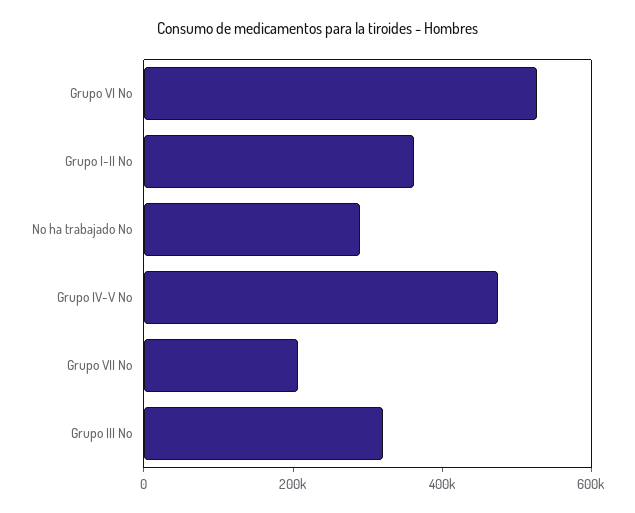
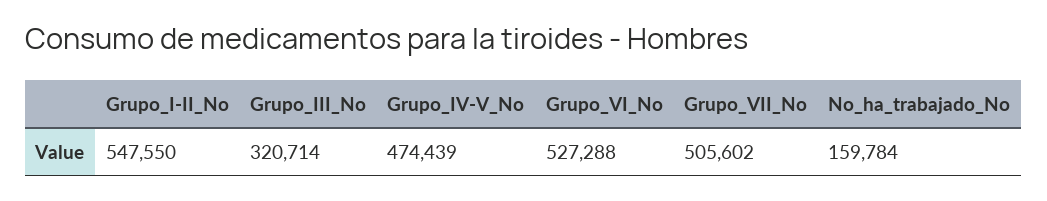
  {
    "Grupo VI No": 527288,
-   "Grupo I-II No": 350000,
+   "Grupo I-II No": 547550,
-   "No ha trabajado No": 300000,
+   "No ha trabajado No": 159784,
    "Grupo IV-V No": 474439,
-   "Grupo VII No": 200000,
+   "Grupo VII No": 505602,
    "Grupo III No": 320714
  }

